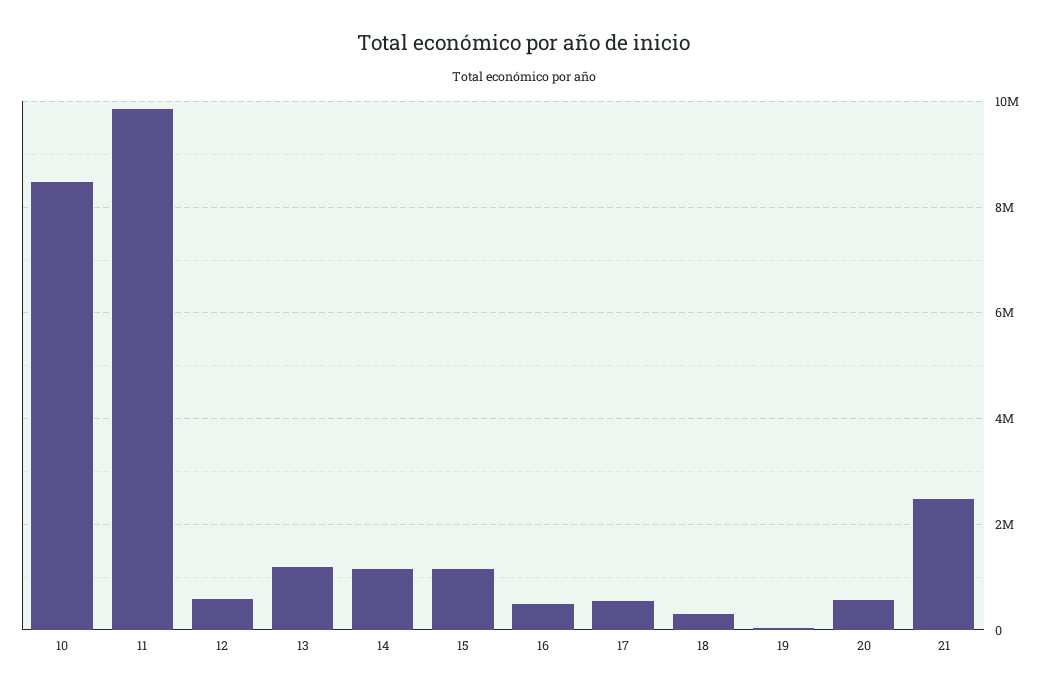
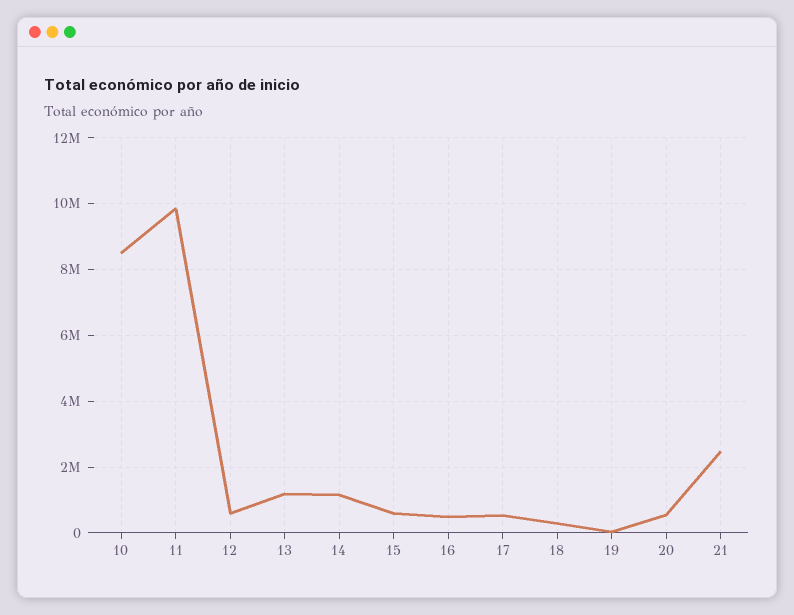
  {
    "10": 8400000,
    "11": 9800000,
    "12": 600000,
    "13": 1200000,
    "14": 1200000,
-   "15": 1200000,
+   "15": 600000,
    "16": 400000,
    "17": 600000,
    "18": 400000,
    "19": 0,
    "20": 600000,
    "21": 2400000
  }

